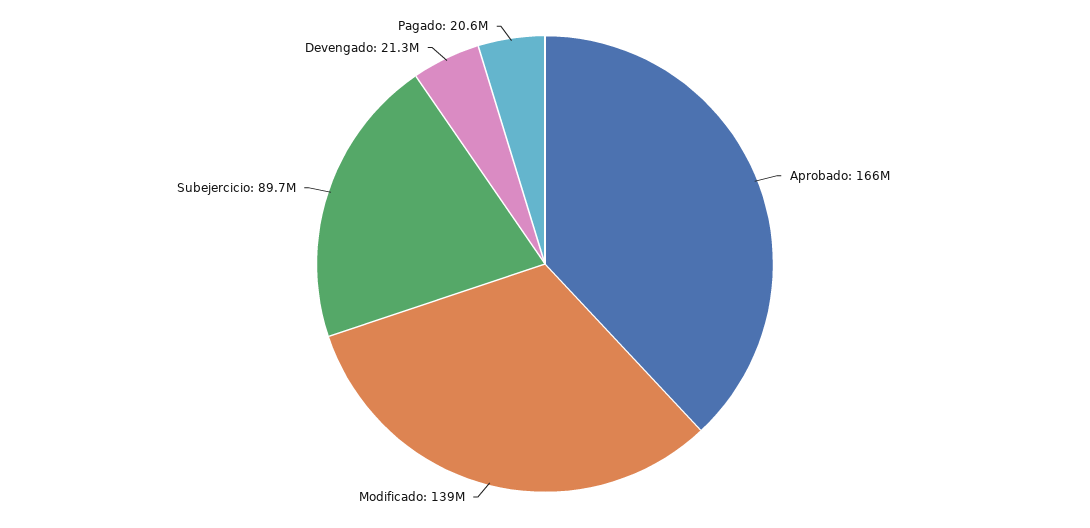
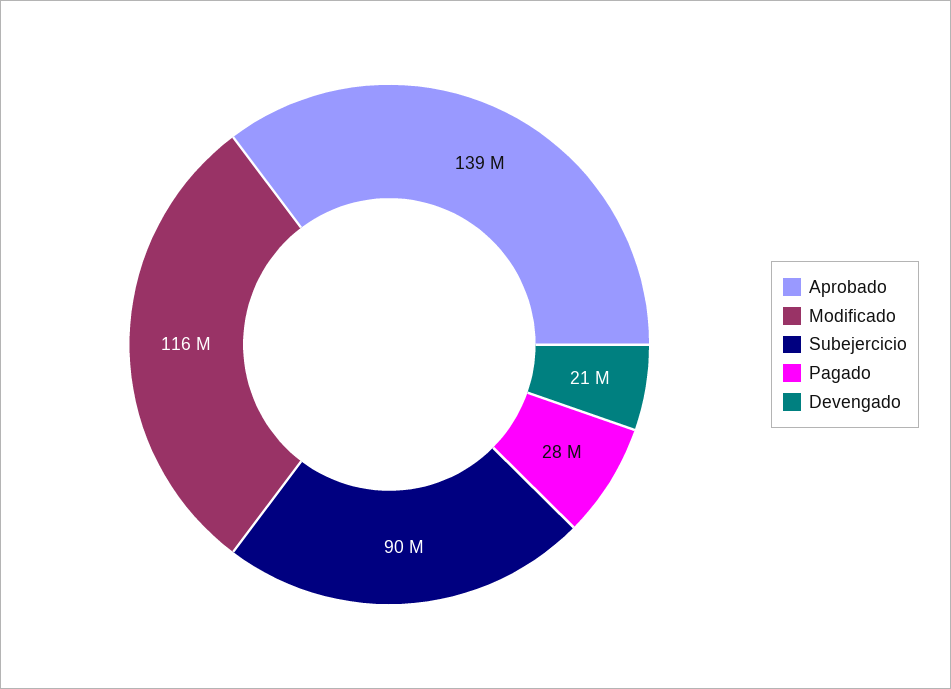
  {
-   "Aprobado": 166000000,
+   "Aprobado": 139000000,
-   "Modificado": 139000000,
+   "Modificado": 116000000,
    "Subejercicio": 89700000,
    "Devengado": 21300000,
-   "Pagado": 20600000
+   "Pagado": 28000000
  }

